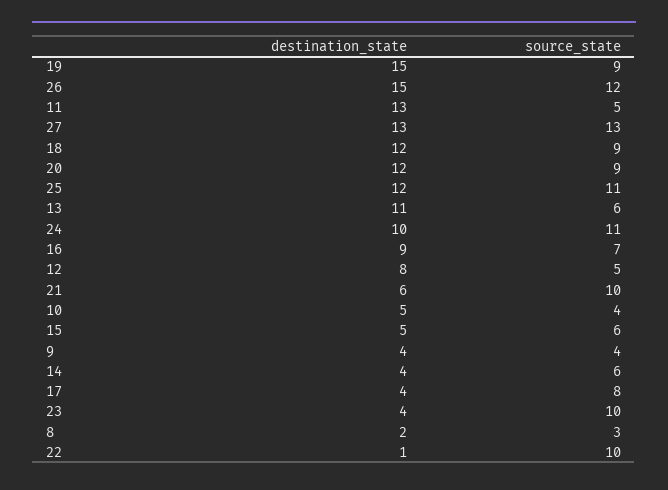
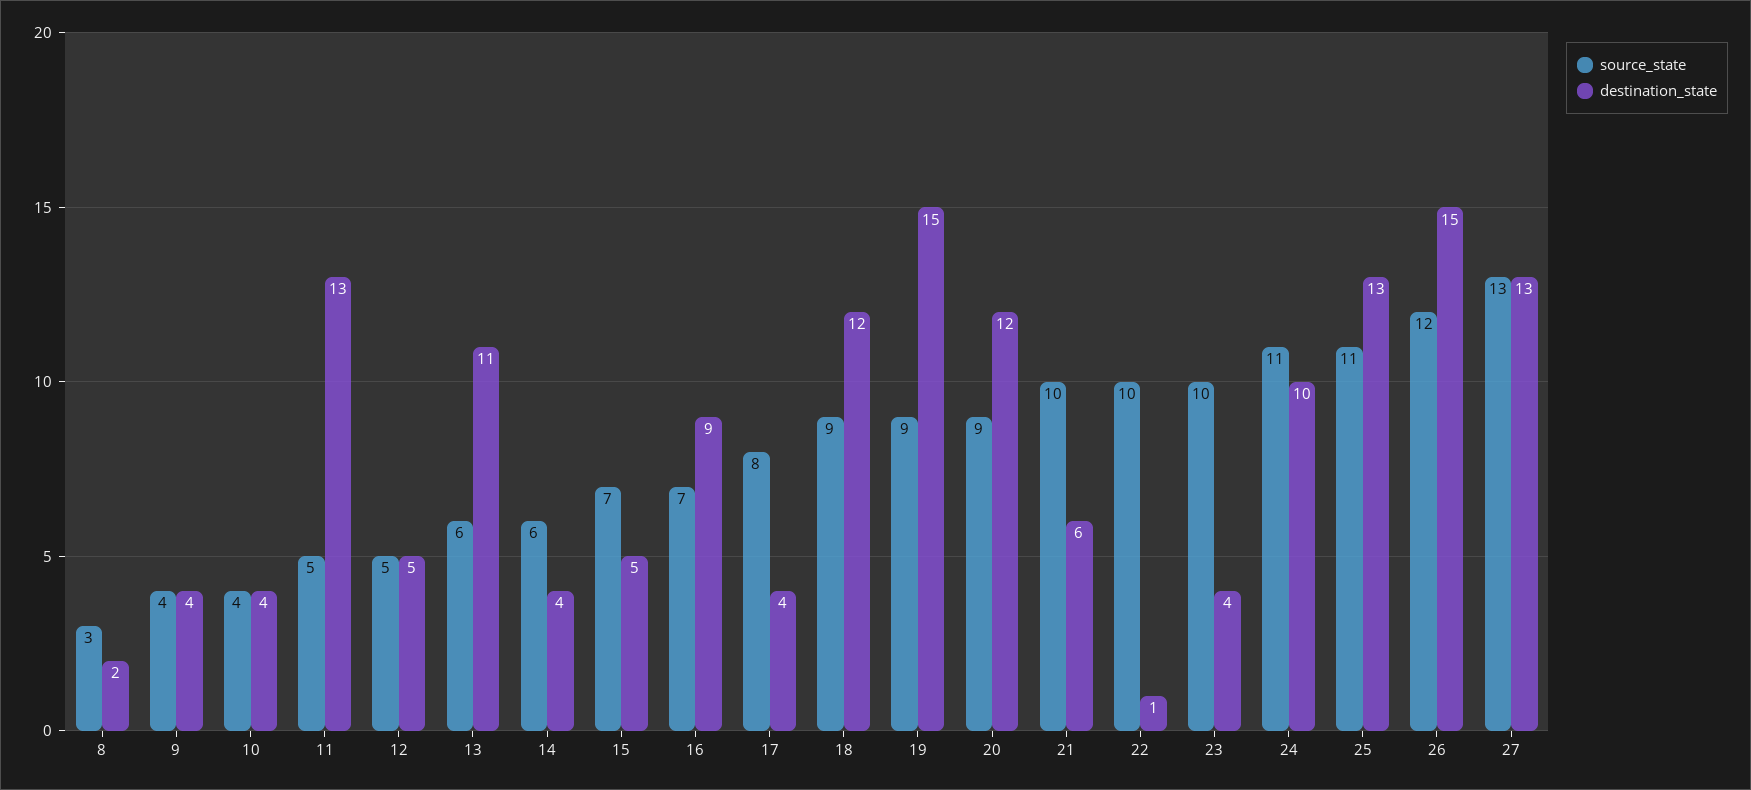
  {
    "destination_state": {
      "19": 15,
      "26": 15,
      "11": 13,
      "27": 13,
      "18": 12,
      "20": 12,
-     "25": 12,
+     "25": 13,
      "13": 11,
      "24": 10,
      "16": 9,
-     "12": 8,
+     "12": 5,
      "21": 6,
-     "10": 5,
+     "10": 4,
      "15": 5,
      "9": 4,
      "14": 4,
      "17": 4,
      "23": 4,
      "8": 2,
      "22": 1
    },
    "source_state": {
      "19": 9,
      "26": 12,
      "11": 5,
      "27": 13,
      "18": 9,
      "20": 9,
      "25": 11,
      "13": 6,
      "24": 11,
      "16": 7,
      "12": 5,
      "21": 10,
      "10": 4,
-     "15": 6,
+     "15": 7,
      "9": 4,
      "14": 6,
      "17": 8,
      "23": 10,
      "8": 3,
      "22": 10
    }
  }

